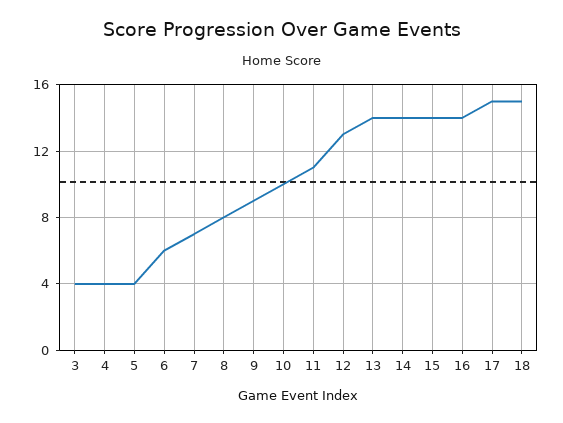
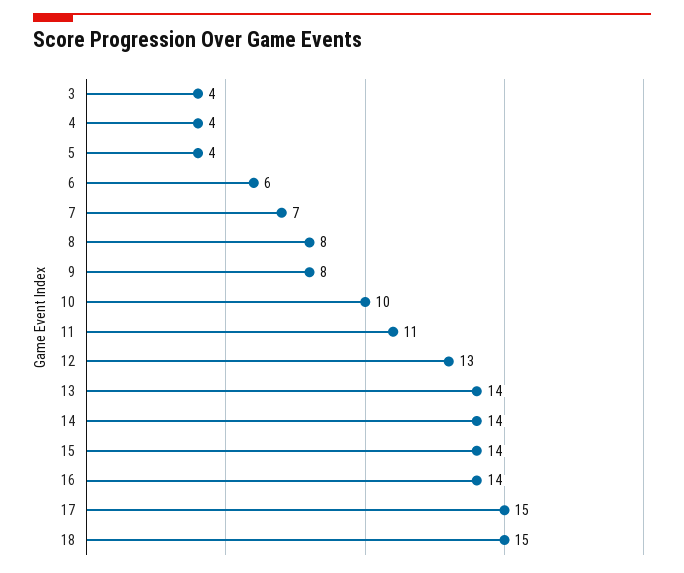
  {
    "3": 4,
    "4": 4,
    "5": 4,
    "6": 6,
    "7": 7,
    "8": 8,
-   "9": 9,
+   "9": 8,
    "10": 10,
    "11": 11,
    "12": 13,
    "13": 14,
    "14": 14,
    "15": 14,
    "16": 14,
    "17": 15,
    "18": 15
  }

